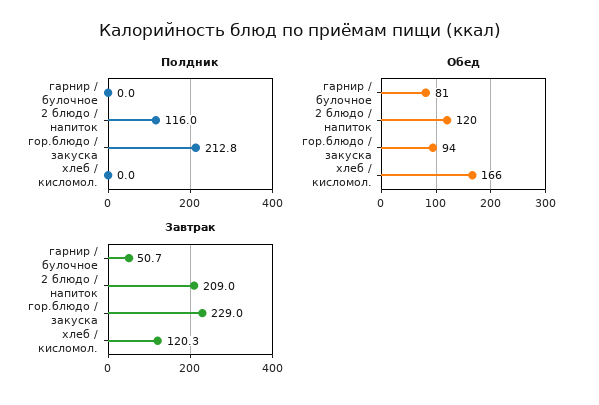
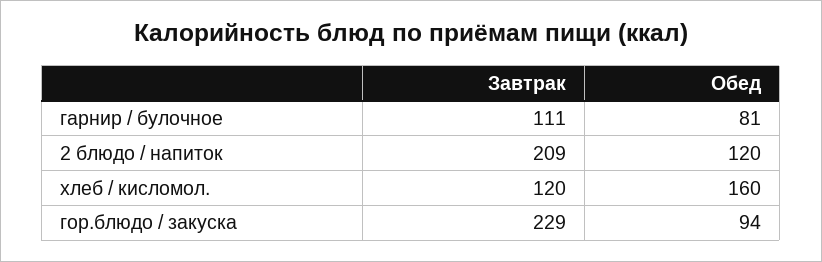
  {
-   "Полдник": {
-     "гарнир / булочное": 0,
-     "2 блюдо / напиток": 116,
-     "гор.блюдо / закуска": 212.8,
-     "хлеб / кисломол.": 0
-   },
    "Обед": {
      "гарнир / булочное": 81,
      "2 блюдо / напиток": 120,
      "гор.блюдо / закуска": 94,
-     "хлеб / кисломол.": 166
+     "хлеб / кисломол.": 160
    },
    "Завтрак": {
-     "гарнир / булочное": 50.7,
+     "гарнир / булочное": 111,
      "2 блюдо / напиток": 209,
      "гор.блюдо / закуска": 229,
      "хлеб / кисломол.": 120.3
    }
  }

